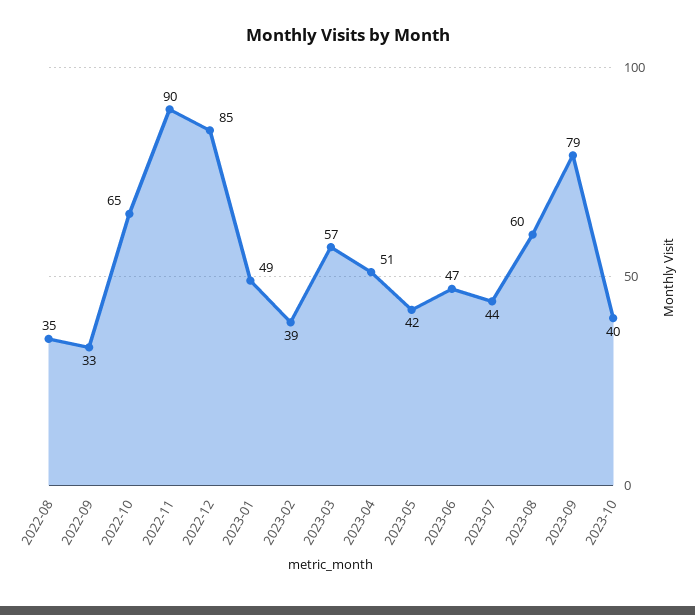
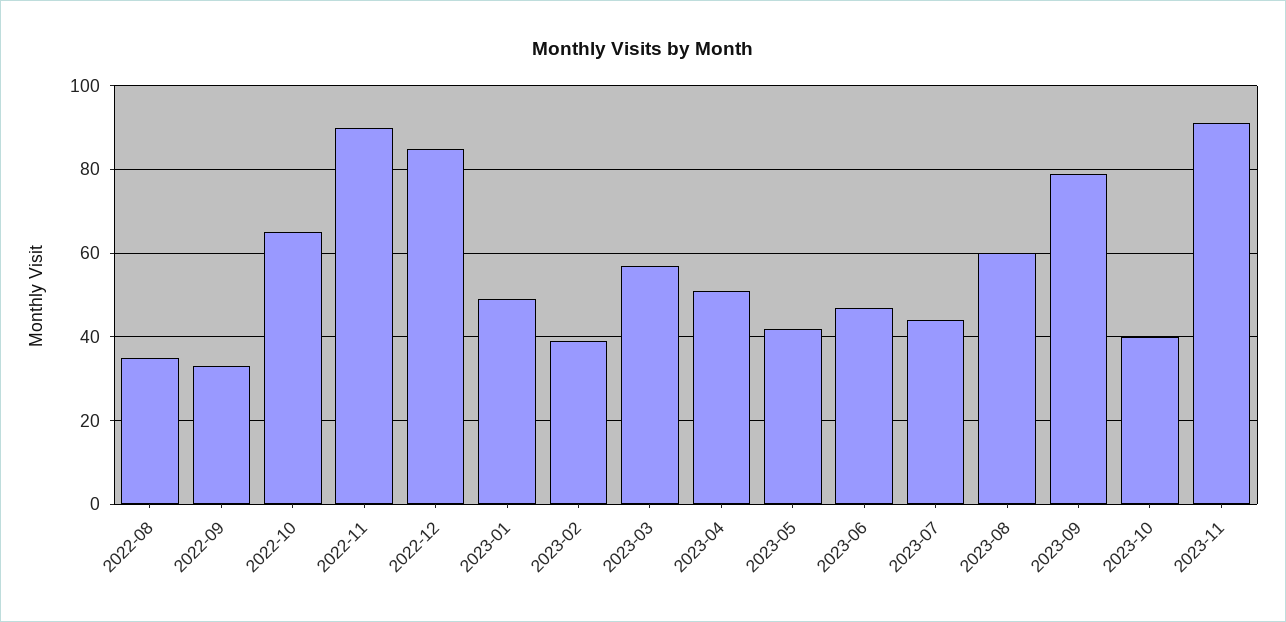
  {
    "2022-08": 35,
    "2022-09": 33,
    "2022-10": 65,
    "2022-11": 90,
    "2022-12": 85,
    "2023-01": 49,
    "2023-02": 39,
    "2023-03": 57,
    "2023-04": 51,
    "2023-05": 42,
    "2023-06": 47,
    "2023-07": 44,
    "2023-08": 60,
    "2023-09": 79,
-   "2023-10": 40
+   "2023-10": 40,
+   "2023-11": 90
  }

